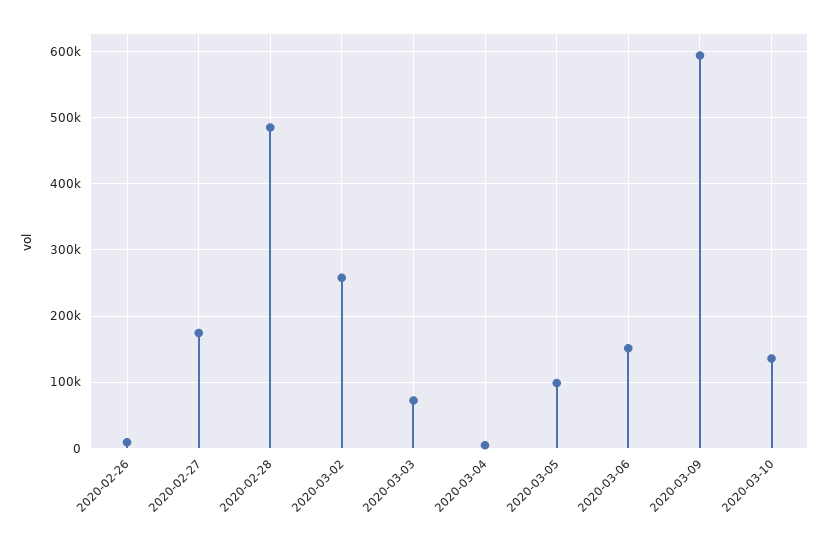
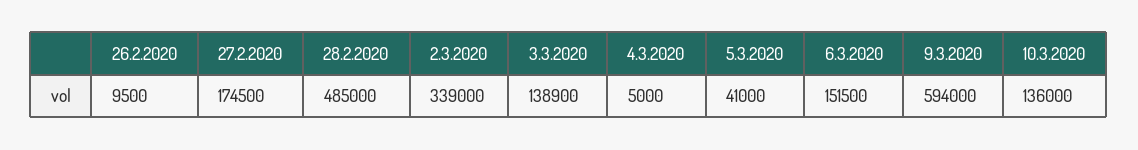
  {
    "2020-02-26": 9500,
    "2020-02-27": 174500,
    "2020-02-28": 485000,
-   "2020-03-02": 260000,
+   "2020-03-02": 339000,
-   "2020-03-03": 70000,
+   "2020-03-03": 138900,
    "2020-03-04": 5000,
-   "2020-03-05": 100000,
+   "2020-03-05": 41000,
    "2020-03-06": 151500,
    "2020-03-09": 594000,
    "2020-03-10": 136000
  }

